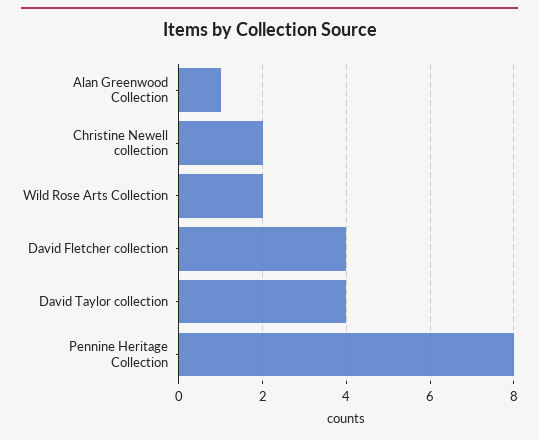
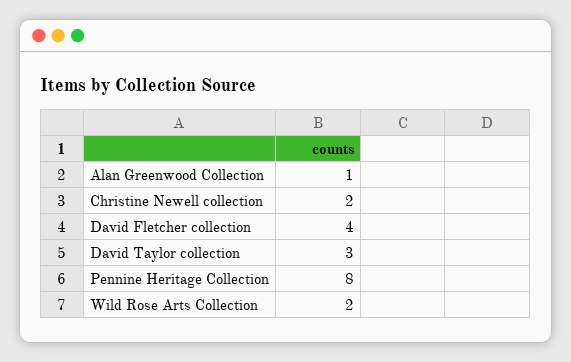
  {
    "Alan Greenwood Collection": 1,
    "Christine Newell collection": 2,
    "Wild Rose Arts Collection": 2,
    "David Fletcher collection": 4,
-   "David Taylor collection": 4,
+   "David Taylor collection": 3,
    "Pennine Heritage Collection": 8
  }

